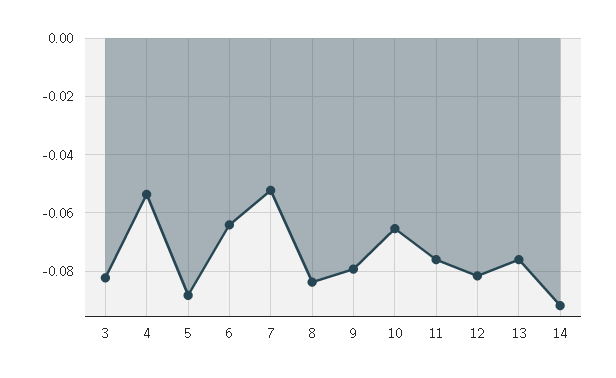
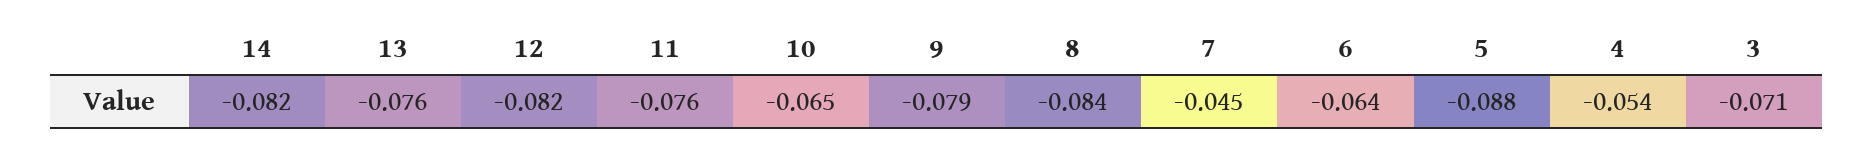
  {
-   "3": -0.0825,
+   "3": -0.071,
    "4": -0.054,
    "5": -0.088,
    "6": -0.064,
-   "7": -0.0525,
+   "7": -0.045,
    "8": -0.084,
    "9": -0.079,
    "10": -0.065,
    "11": -0.076,
    "12": -0.082,
    "13": -0.076,
-   "14": -0.0925
+   "14": -0.082
  }

